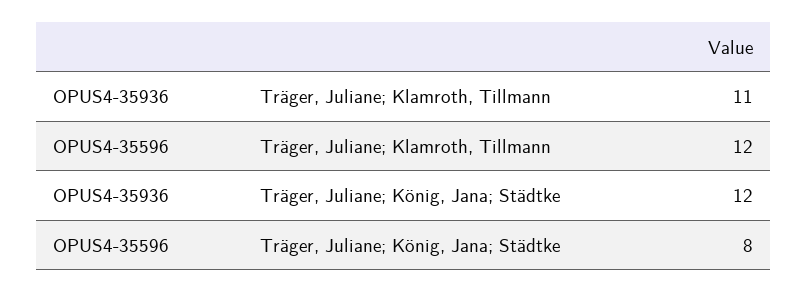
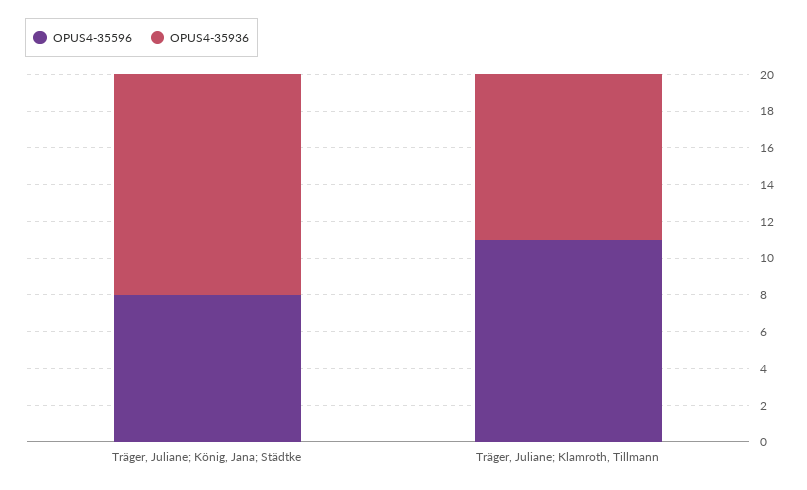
  {
    "OPUS4-35936": {
-     "Träger, Juliane; Klamroth, Tillmann": 11,
+     "Träger, Juliane; Klamroth, Tillmann": 9,
      "Träger, Juliane; König, Jana; Städtke": 12
    },
    "OPUS4-35596": {
-     "Träger, Juliane; Klamroth, Tillmann": 12,
+     "Träger, Juliane; Klamroth, Tillmann": 11,
      "Träger, Juliane; König, Jana; Städtke": 8
    }
  }

